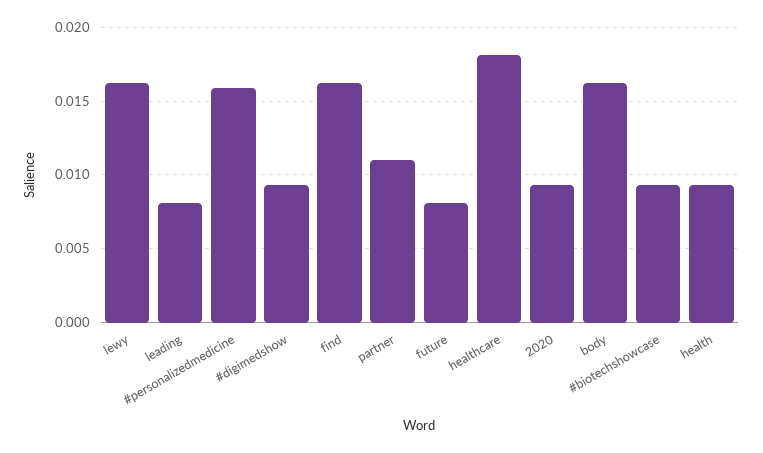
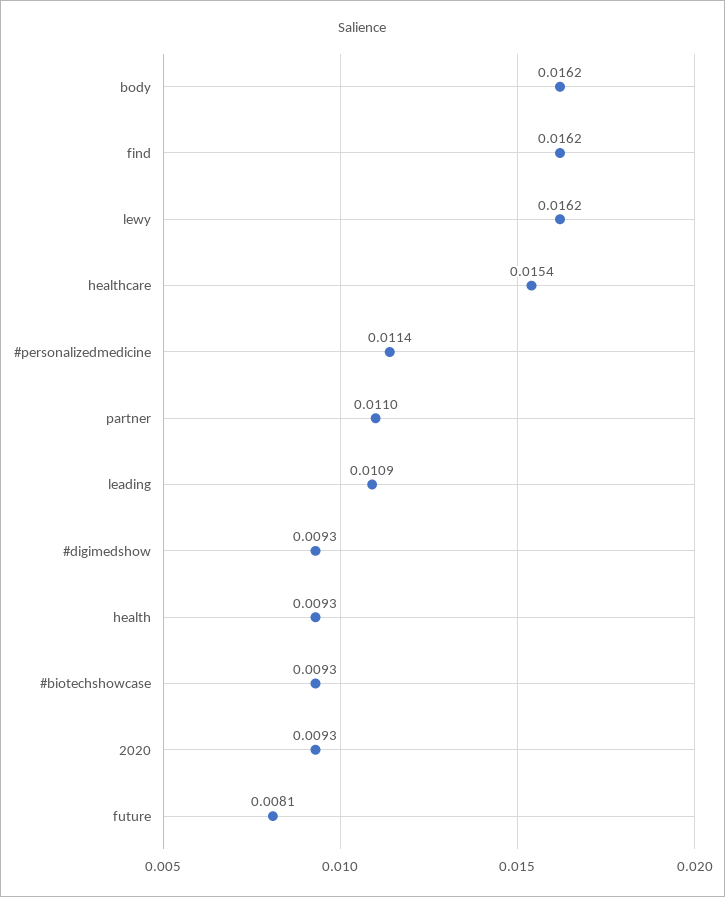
  {
    "lewy": 0.0162,
-   "leading": 0.008,
+   "leading": 0.0109,
-   "#personalizedmedicine": 0.016,
+   "#personalizedmedicine": 0.0114,
    "#digimedshow": 0.0093,
    "find": 0.0162,
    "partner": 0.011,
    "future": 0.0081,
-   "healthcare": 0.018,
+   "healthcare": 0.0154,
    "2020": 0.0093,
    "body": 0.0162,
    "#biotechshowcase": 0.0093,
    "health": 0.0093
  }

